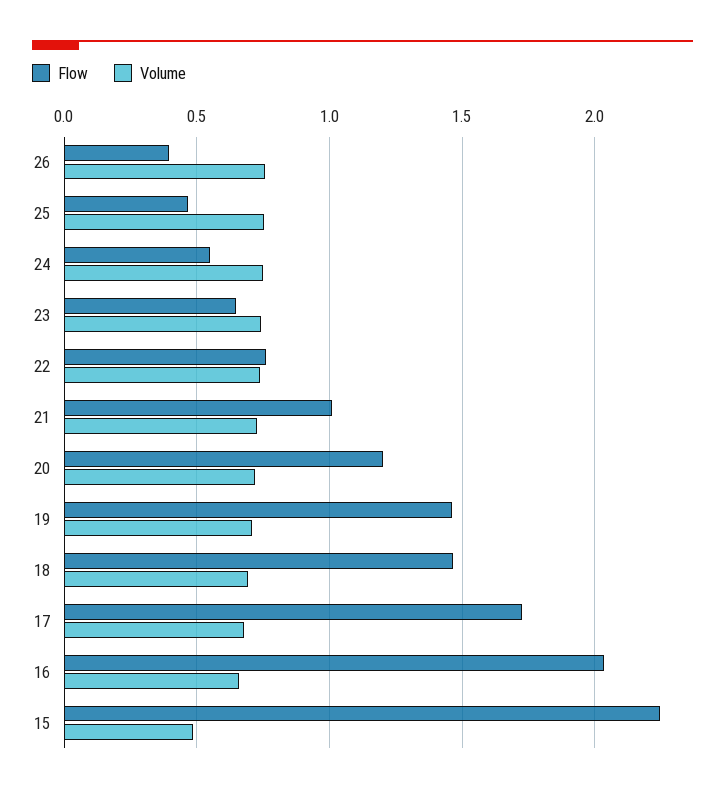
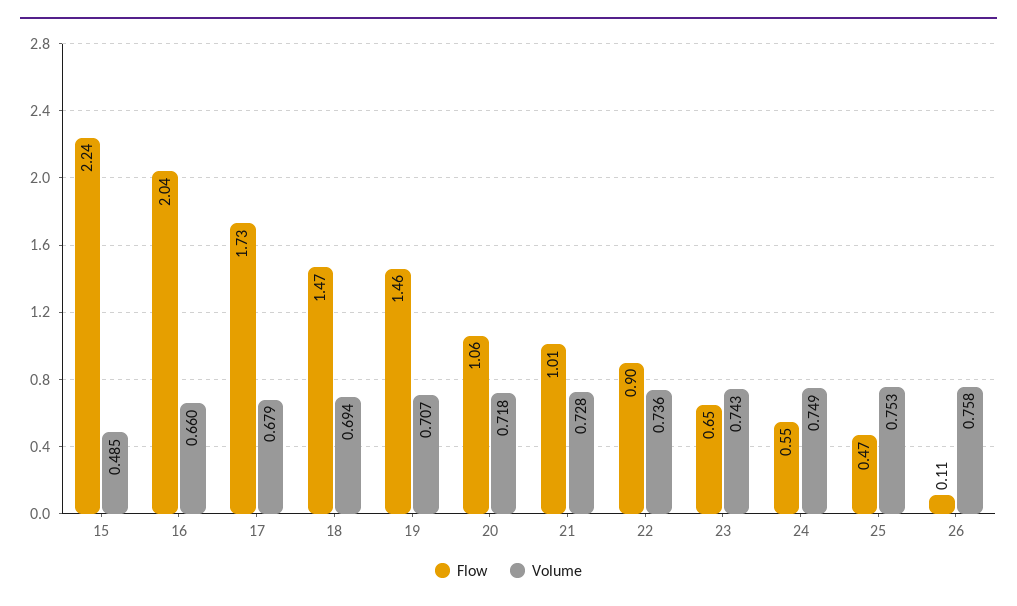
  {
    "Flow": {
-     "26": 0.4,
+     "26": 0.11,
      "25": 0.47,
      "24": 0.55,
      "23": 0.65,
-     "22": 0.75,
+     "22": 0.9,
      "21": 1.01,
-     "20": 1.2,
+     "20": 1.06,
      "19": 1.46,
      "18": 1.47,
      "17": 1.73,
      "16": 2.04,
      "15": 2.24
    },
    "Volume": {
      "26": 0.758,
      "25": 0.753,
      "24": 0.749,
      "23": 0.743,
      "22": 0.736,
      "21": 0.728,
      "20": 0.718,
      "19": 0.707,
      "18": 0.694,
      "17": 0.679,
      "16": 0.66,
      "15": 0.485
    }
  }

